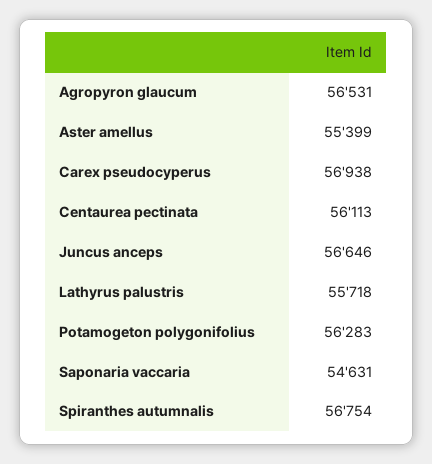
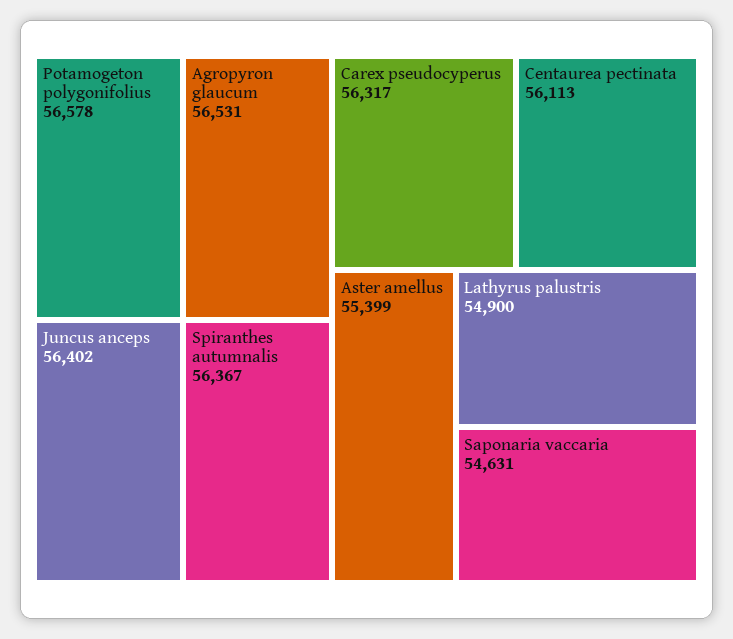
  {
    "Agropyron glaucum": 56531,
    "Aster amellus": 55399,
-   "Carex pseudocyperus": 56938,
+   "Carex pseudocyperus": 56317,
    "Centaurea pectinata": 56113,
-   "Juncus anceps": 56646,
+   "Juncus anceps": 56402,
-   "Lathyrus palustris": 55718,
+   "Lathyrus palustris": 54900,
-   "Potamogeton polygonifolius": 56283,
+   "Potamogeton polygonifolius": 56578,
    "Saponaria vaccaria": 54631,
-   "Spiranthes autumnalis": 56754
+   "Spiranthes autumnalis": 56367
  }

